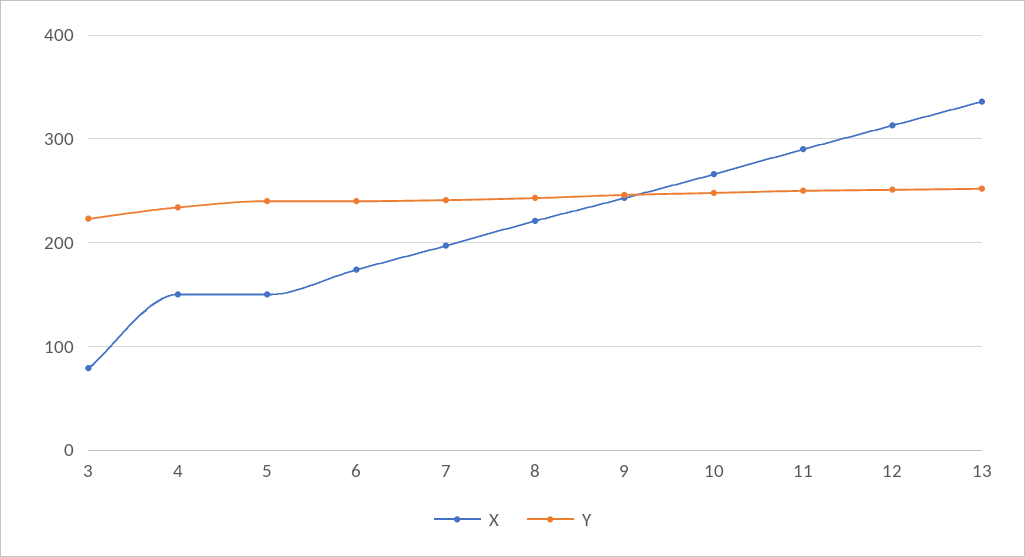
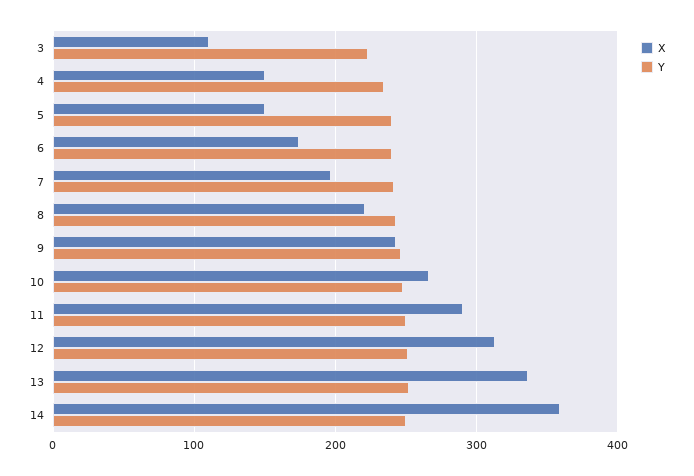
  {
    "X": {
-     "3": 80,
+     "3": 110,
      "4": 150,
      "5": 150,
      "6": 170,
      "7": 200,
      "8": 220,
      "9": 240,
      "10": 270,
      "11": 290,
      "12": 310,
-     "13": 340
+     "13": 340,
+     "14": 360
    },
    "Y": {
      "3": 220,
      "4": 230,
      "5": 240,
      "6": 240,
      "7": 240,
      "8": 240,
      "9": 250,
      "10": 250,
      "11": 250,
      "12": 250,
-     "13": 250
+     "13": 250,
+     "14": 250
    }
  }

